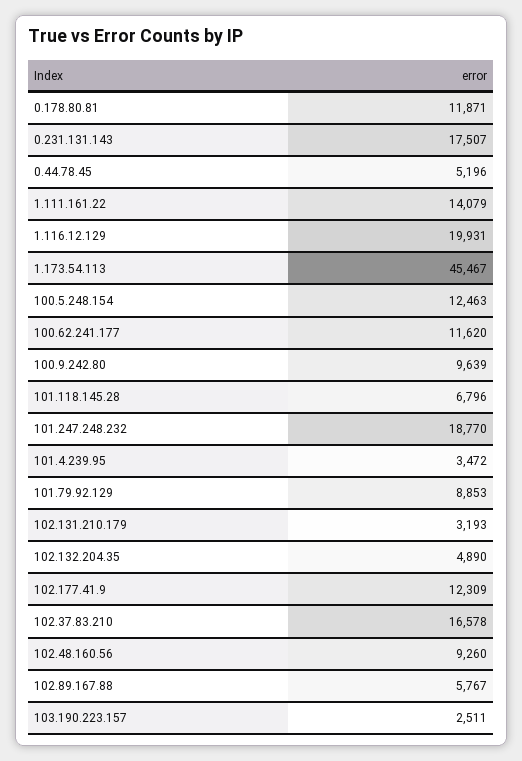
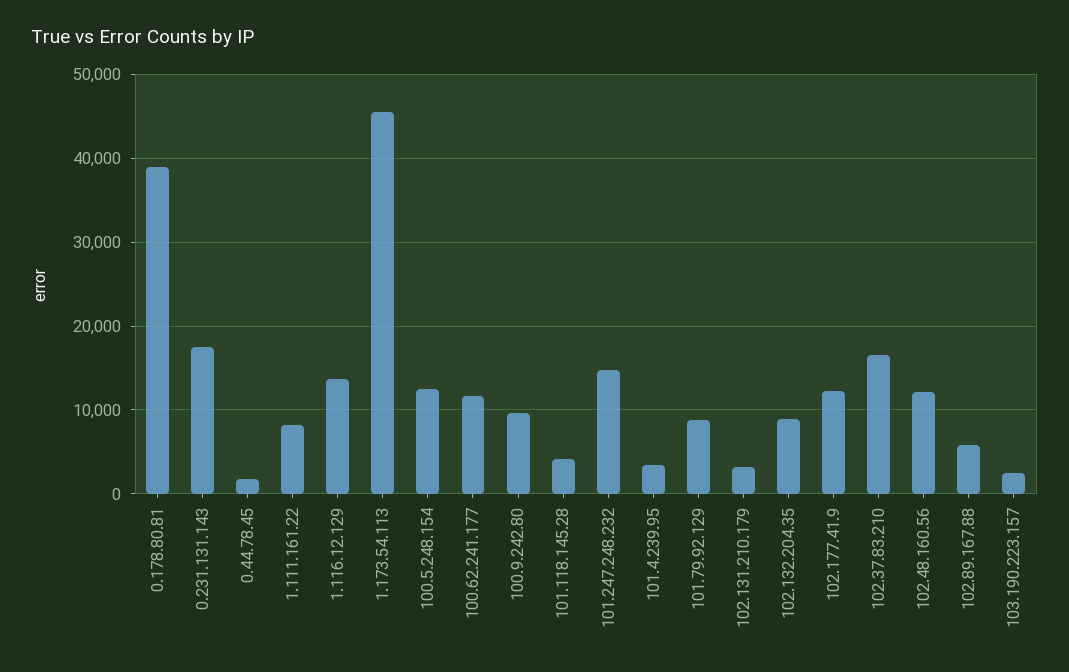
  {
-   "0.178.80.81": 11871,
+   "0.178.80.81": 39000,
    "0.231.131.143": 17507,
-   "0.44.78.45": 5196,
+   "0.44.78.45": 2000,
-   "1.111.161.22": 14079,
+   "1.111.161.22": 8000,
-   "1.116.12.129": 19931,
+   "1.116.12.129": 14000,
    "1.173.54.113": 45467,
    "100.5.248.154": 12463,
    "100.62.241.177": 11620,
    "100.9.242.80": 9639,
-   "101.118.145.28": 6796,
+   "101.118.145.28": 4000,
-   "101.247.248.232": 18770,
+   "101.247.248.232": 15000,
    "101.4.239.95": 3472,
    "101.79.92.129": 8853,
    "102.131.210.179": 3193,
-   "102.132.204.35": 4890,
+   "102.132.204.35": 9000,
    "102.177.41.9": 12309,
    "102.37.83.210": 16578,
-   "102.48.160.56": 9260,
+   "102.48.160.56": 12000,
    "102.89.167.88": 5767,
    "103.190.223.157": 2511
  }

